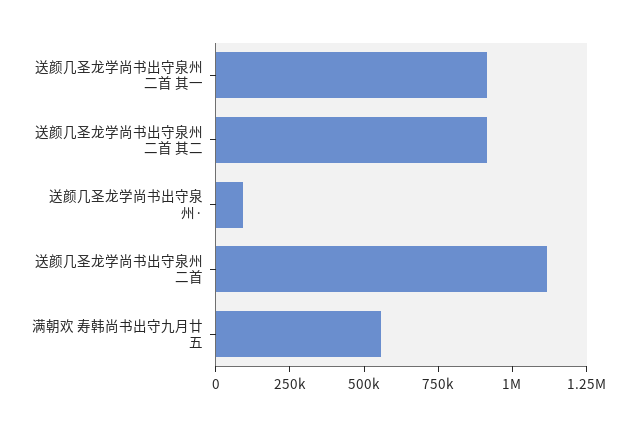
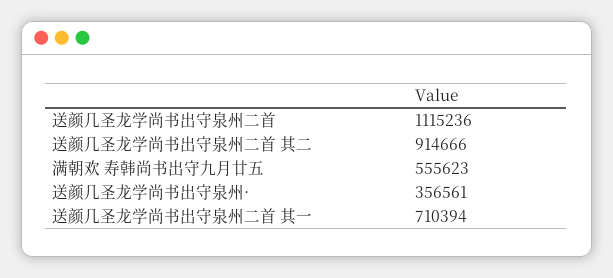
  {
-   "送颜几圣龙学尚书出守泉州二首 其一": 900000,
+   "送颜几圣龙学尚书出守泉州二首 其一": 710394,
    "送颜几圣龙学尚书出守泉州二首 其二": 914666,
-   "送颜几圣龙学尚书出守泉州·": 100000,
+   "送颜几圣龙学尚书出守泉州·": 356561,
    "送颜几圣龙学尚书出守泉州二首": 1115236,
    "满朝欢 寿韩尚书出守九月廿五": 555623
  }

